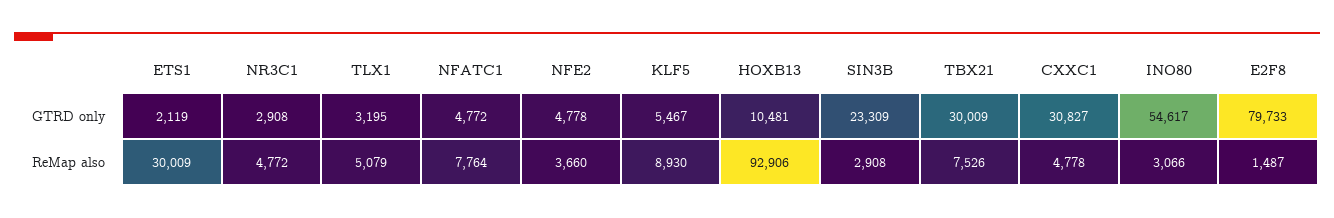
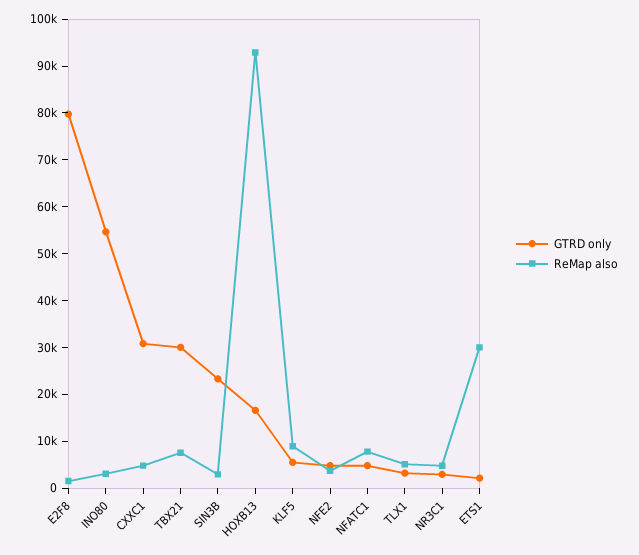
  {
    "GTRD only": {
      "ETS1": 2119,
      "NR3C1": 2908,
      "TLX1": 3195,
      "NFATC1": 4772,
      "NFE2": 4778,
      "KLF5": 5467,
-     "HOXB13": 10481,
+     "HOXB13": 16000,
      "SIN3B": 23309,
      "TBX21": 30009,
      "CXXC1": 30827,
      "INO80": 54617,
      "E2F8": 79733
    },
    "ReMap also": {
      "ETS1": 30009,
      "NR3C1": 4772,
      "TLX1": 5079,
      "NFATC1": 7764,
      "NFE2": 3660,
      "KLF5": 8930,
      "HOXB13": 92906,
      "SIN3B": 2908,
      "TBX21": 7526,
      "CXXC1": 4778,
      "INO80": 3066,
      "E2F8": 1487
    }
  }

